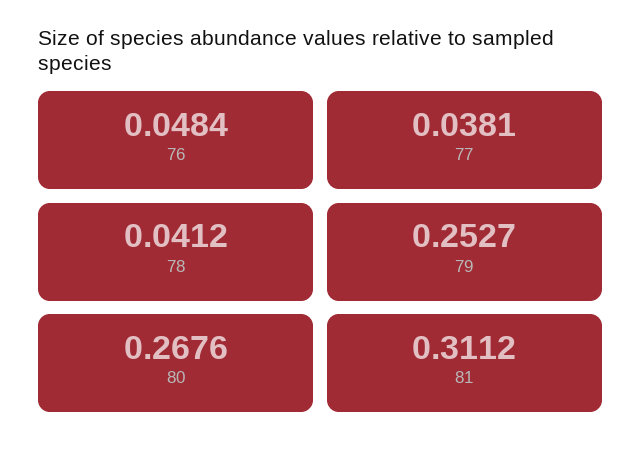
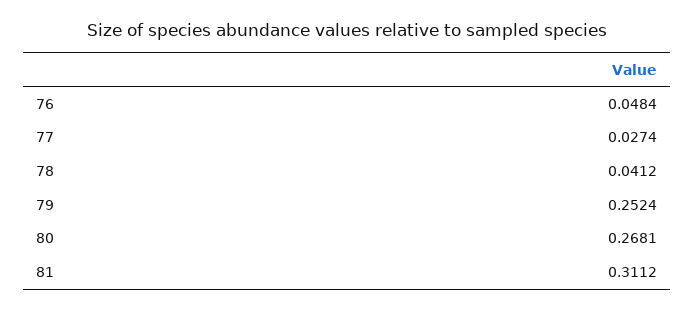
  {
    "76": 0.0484,
-   "77": 0.0381,
+   "77": 0.0274,
    "78": 0.0412,
-   "79": 0.2527,
+   "79": 0.2524,
-   "80": 0.2676,
+   "80": 0.2681,
    "81": 0.3112
  }

